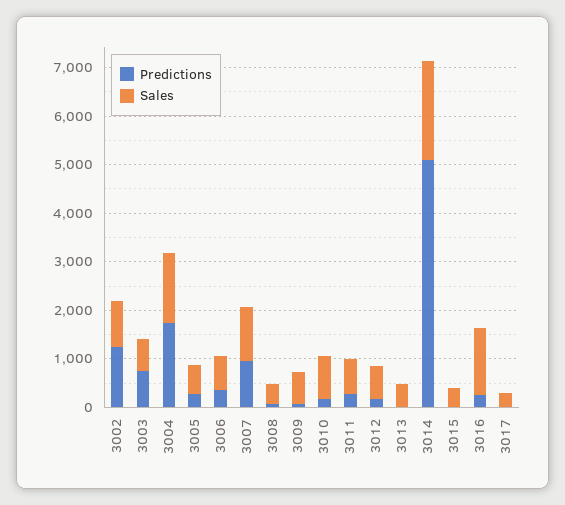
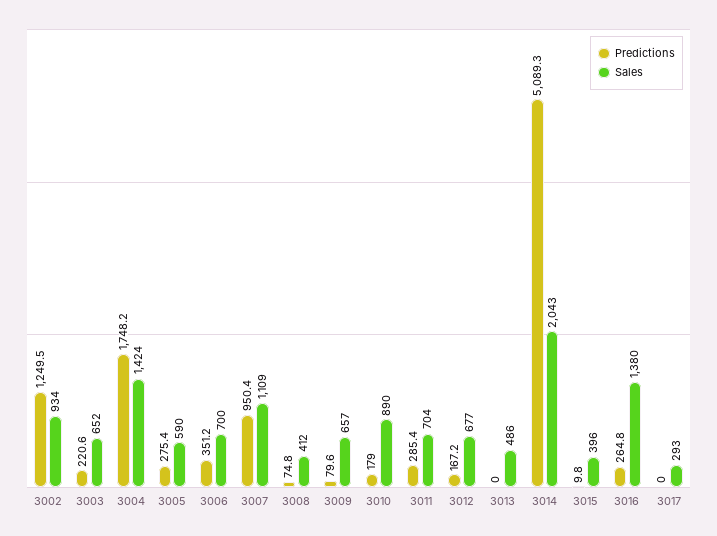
  {
    "Predictions": {
      "3002": 1249.5,
-     "3003": 800,
+     "3003": 220.6,
      "3004": 1748.2,
      "3005": 275.4,
      "3006": 351.2,
      "3007": 950.4,
      "3008": 74.8,
      "3009": 79.6,
      "3010": 179,
      "3011": 285.4,
      "3012": 167.2,
      "3013": 0,
      "3014": 5089.3,
      "3015": 9.8,
      "3016": 264.8,
      "3017": 0
    },
    "Sales": {
      "3002": 934,
      "3003": 652,
      "3004": 1424,
      "3005": 590,
      "3006": 700,
      "3007": 1109,
      "3008": 412,
      "3009": 657,
      "3010": 890,
      "3011": 704,
      "3012": 677,
      "3013": 486,
      "3014": 2043,
      "3015": 396,
      "3016": 1380,
      "3017": 293
    }
  }

